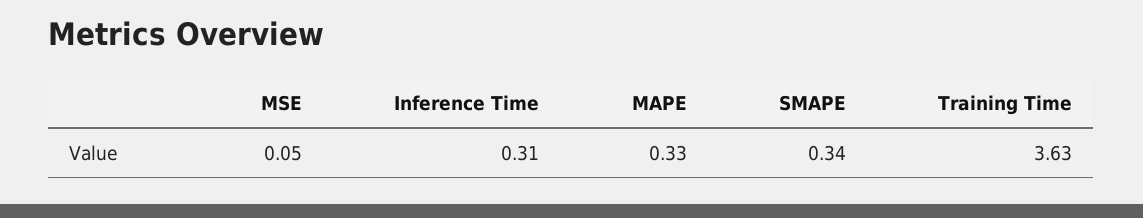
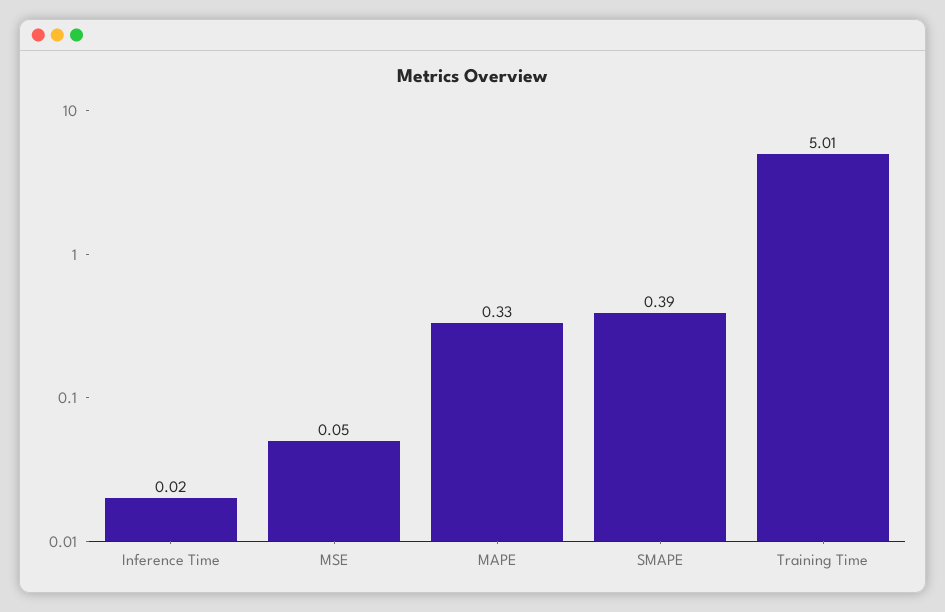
  {
    "MSE": 0.05,
-   "Inference Time": 0.31,
+   "Inference Time": 0.02,
    "MAPE": 0.33,
-   "SMAPE": 0.34,
+   "SMAPE": 0.39,
-   "Training Time": 3.63
+   "Training Time": 5.01
  }

